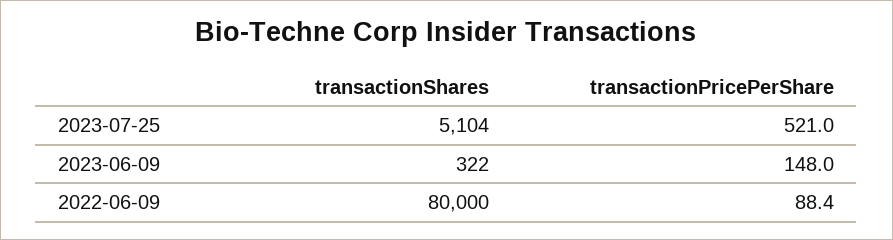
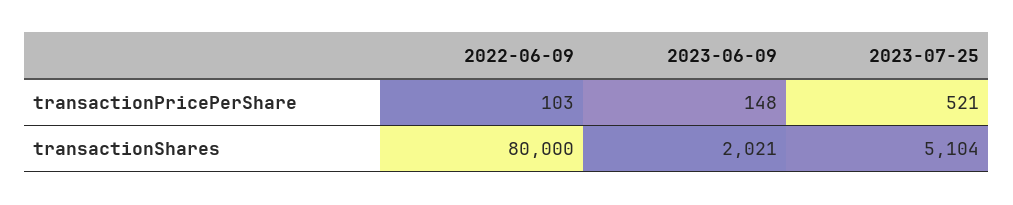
  {
    "transactionShares": {
      "2023-07-25": 5104,
-     "2023-06-09": 322,
+     "2023-06-09": 2021,
      "2022-06-09": 80000
    },
    "transactionPricePerShare": {
      "2023-07-25": 521,
      "2023-06-09": 148,
-     "2022-06-09": 88.4
+     "2022-06-09": 103
    }
  }

